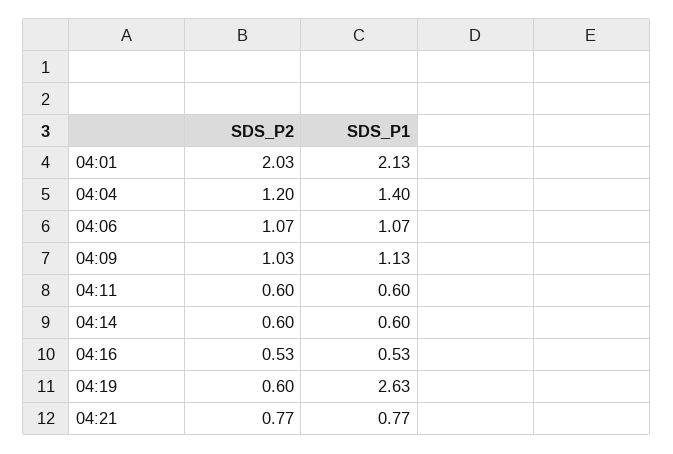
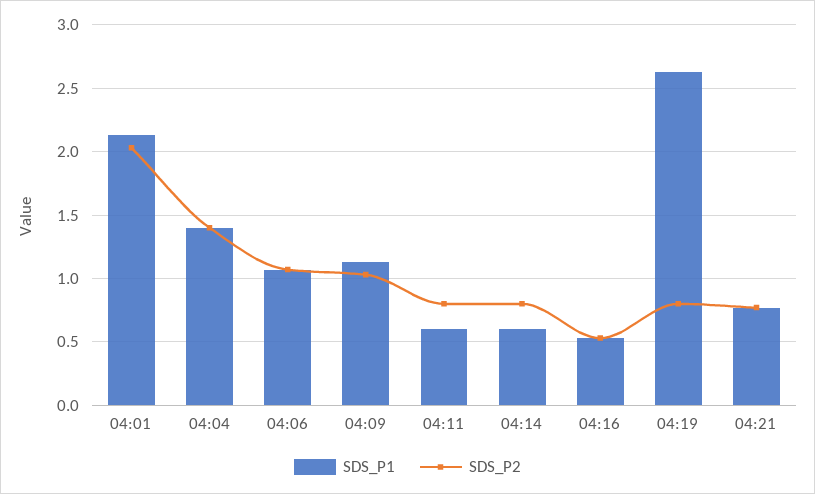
  {
    "SDS_P2": {
      "04:01": 2.03,
-     "04:04": 1.2,
+     "04:04": 1.4,
      "04:06": 1.07,
      "04:09": 1.03,
-     "04:11": 0.6,
+     "04:11": 0.8,
-     "04:14": 0.6,
+     "04:14": 0.8,
      "04:16": 0.53,
-     "04:19": 0.6,
+     "04:19": 0.8,
      "04:21": 0.77
    },
    "SDS_P1": {
      "04:01": 2.13,
      "04:04": 1.4,
      "04:06": 1.07,
      "04:09": 1.13,
      "04:11": 0.6,
      "04:14": 0.6,
      "04:16": 0.53,
      "04:19": 2.63,
      "04:21": 0.77
    }
  }

